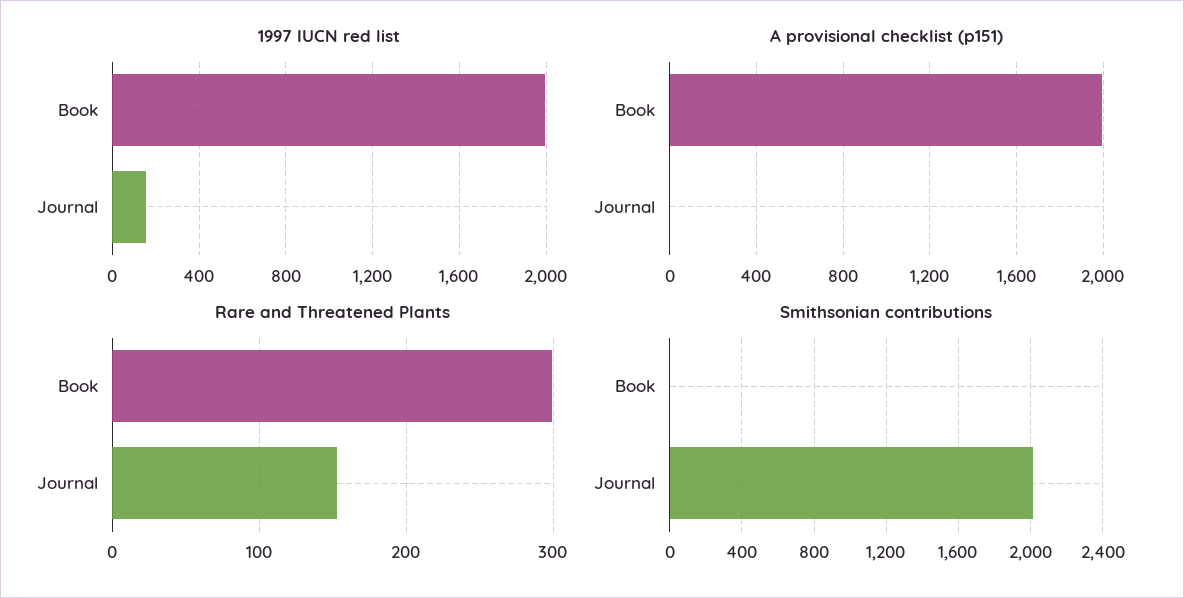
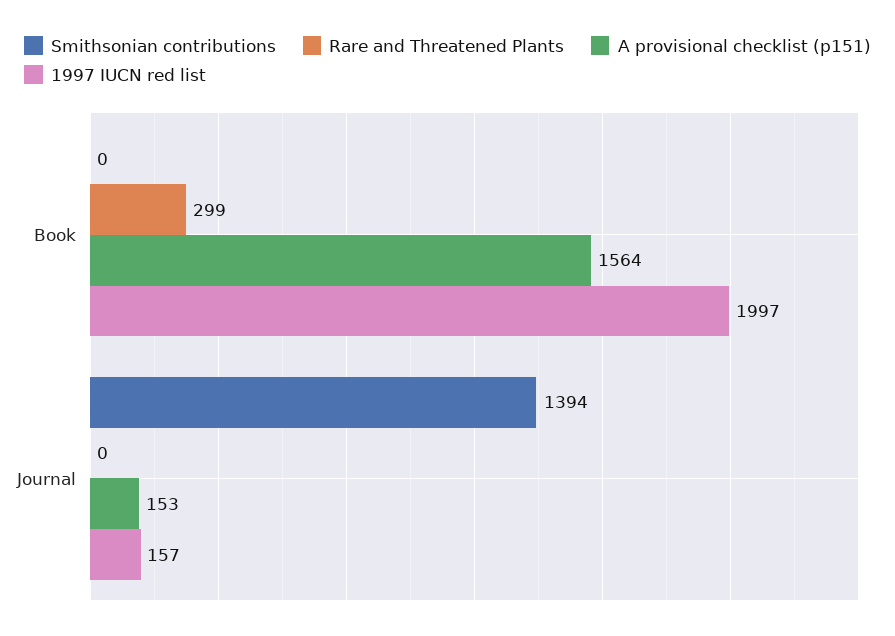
  {
    "1997 IUCN red list": {
      "Book": 1997,
      "Journal": 157
    },
    "A provisional checklist (p151)": {
-     "Book": 2000,
+     "Book": 1564,
-     "Journal": 0
+     "Journal": 153
    },
    "Rare and Threatened Plants": {
      "Book": 299,
-     "Journal": 150
+     "Journal": 0
    },
    "Smithsonian contributions": {
      "Book": 0,
-     "Journal": 2000
+     "Journal": 1394
    }
  }

